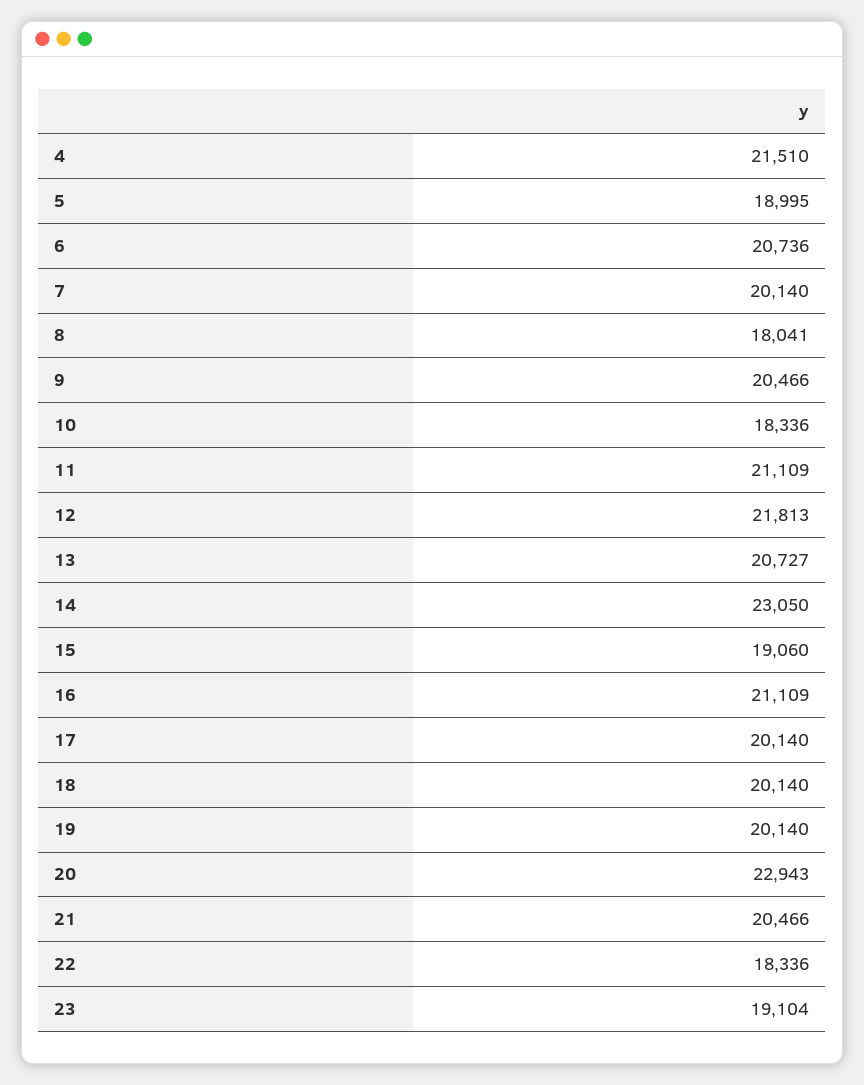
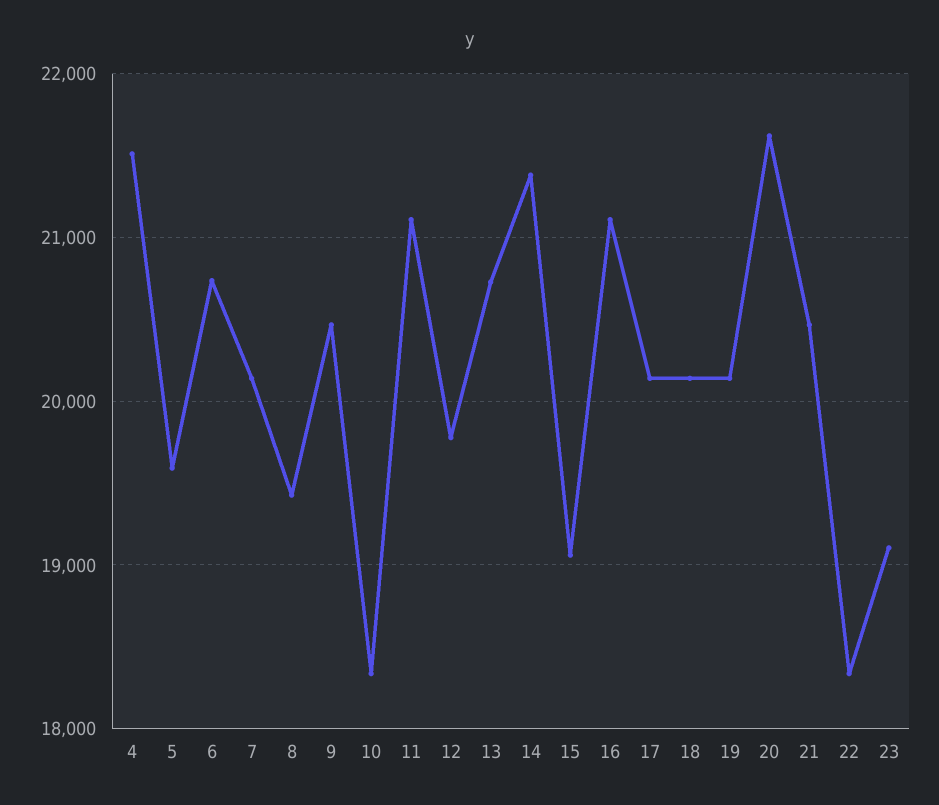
  {
    "4": 21510,
-   "5": 18995,
+   "5": 19600,
    "6": 20736,
    "7": 20140,
-   "8": 18041,
+   "8": 19400,
    "9": 20466,
    "10": 18336,
    "11": 21109,
-   "12": 21813,
+   "12": 19800,
    "13": 20727,
-   "14": 23050,
+   "14": 21400,
    "15": 19060,
    "16": 21109,
    "17": 20140,
    "18": 20140,
    "19": 20140,
-   "20": 22943,
+   "20": 21600,
    "21": 20466,
    "22": 18336,
    "23": 19104
  }

